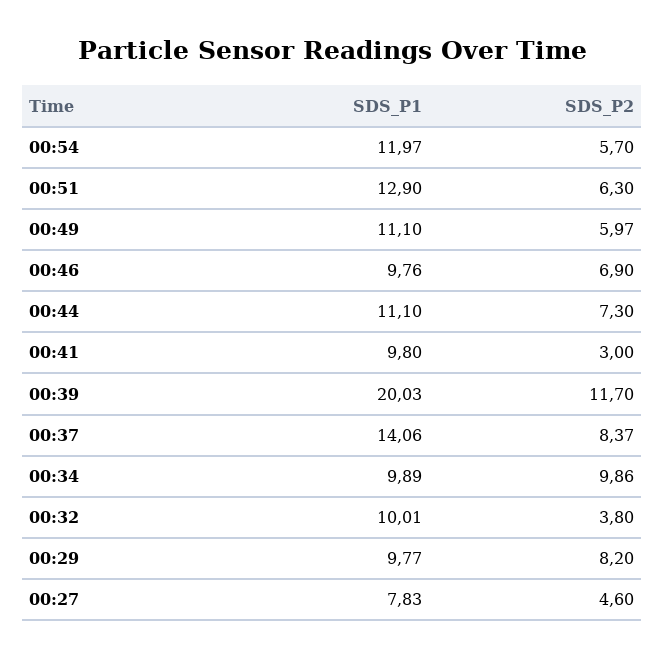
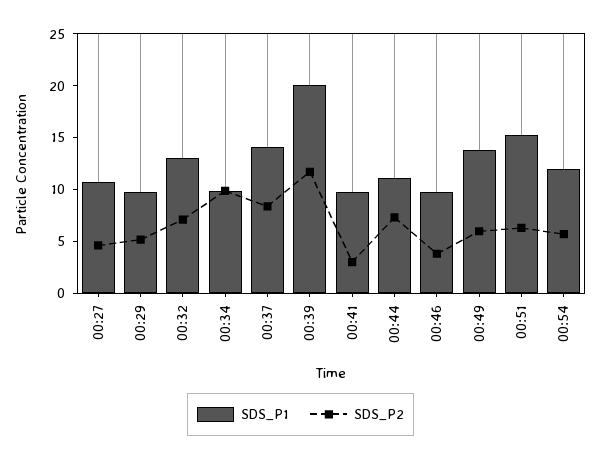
  {
    "SDS_P1": {
      "00:54": 11.97,
-     "00:51": 12.9,
+     "00:51": 15,
-     "00:49": 11.1,
+     "00:49": 14,
      "00:46": 9.76,
      "00:44": 11.1,
      "00:41": 9.8,
      "00:39": 20.03,
      "00:37": 14.06,
      "00:34": 9.89,
-     "00:32": 10.01,
+     "00:32": 13,
      "00:29": 9.77,
-     "00:27": 7.83
+     "00:27": 11
    },
    "SDS_P2": {
      "00:54": 5.7,
      "00:51": 6.3,
      "00:49": 5.97,
-     "00:46": 6.9,
+     "00:46": 4,
      "00:44": 7.3,
      "00:41": 3,
      "00:39": 11.7,
      "00:37": 8.37,
      "00:34": 9.86,
-     "00:32": 3.8,
+     "00:32": 7,
-     "00:29": 8.2,
+     "00:29": 5,
      "00:27": 4.6
    }
  }

